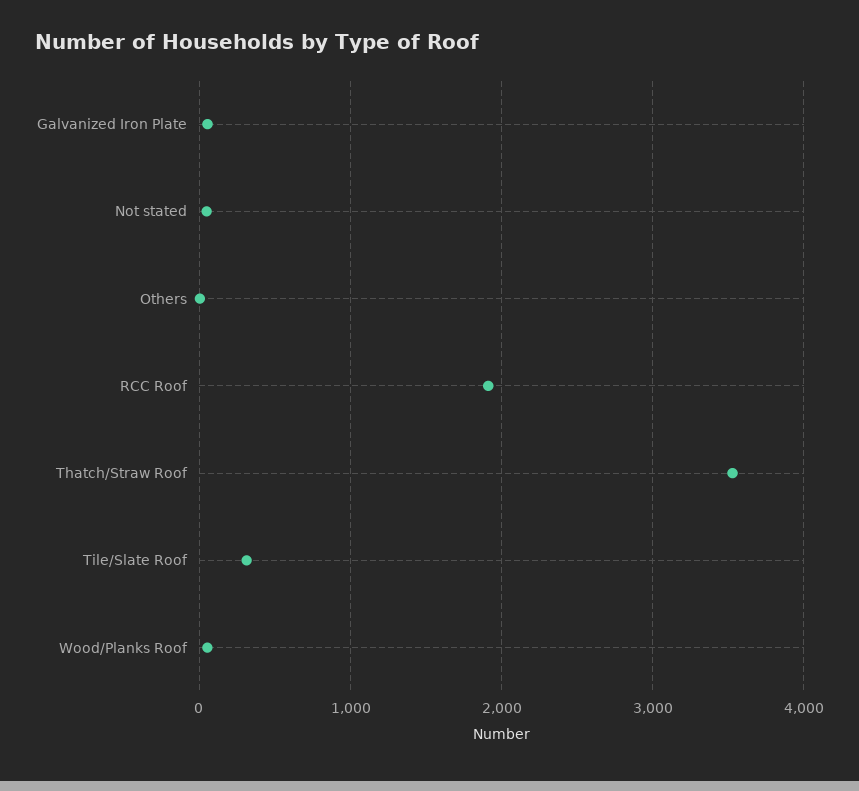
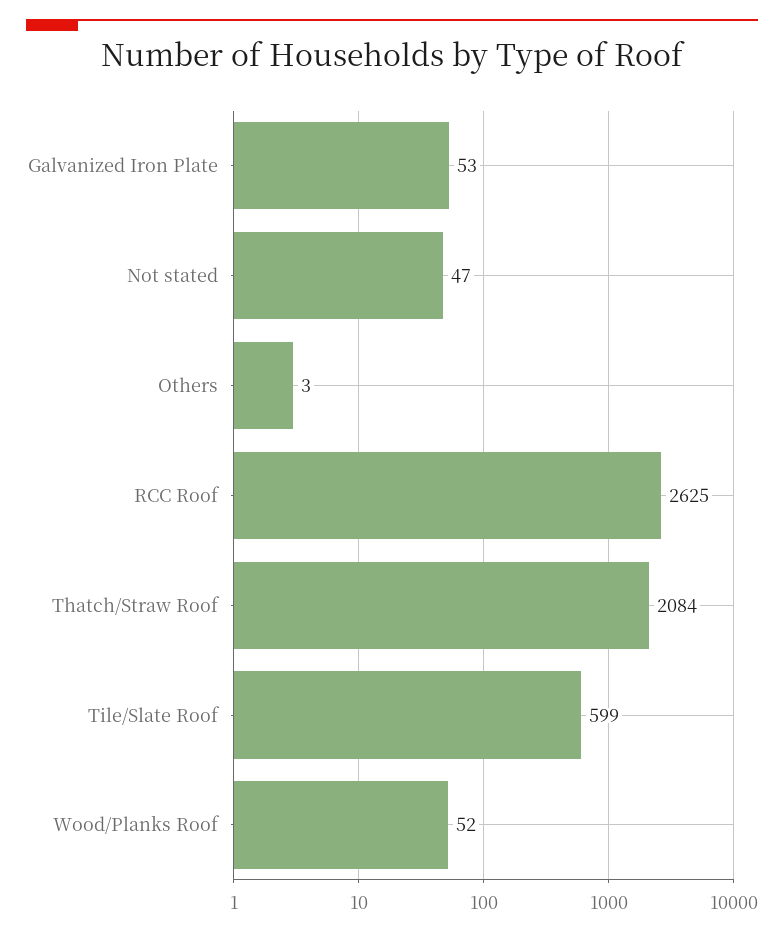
  {
    "Galvanized Iron Plate": 53,
    "Not stated": 47,
    "Others": 3,
-   "RCC Roof": 1900,
+   "RCC Roof": 2625,
-   "Thatch/Straw Roof": 3500,
+   "Thatch/Straw Roof": 2084,
-   "Tile/Slate Roof": 300,
+   "Tile/Slate Roof": 599,
    "Wood/Planks Roof": 52
  }

